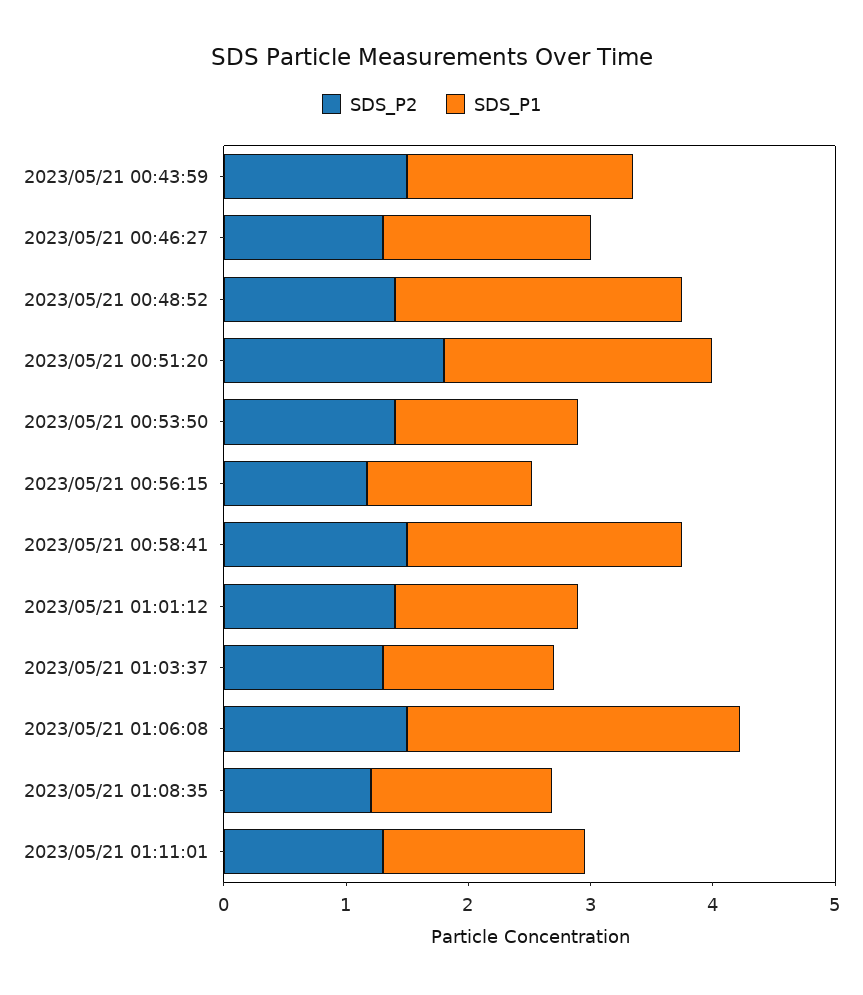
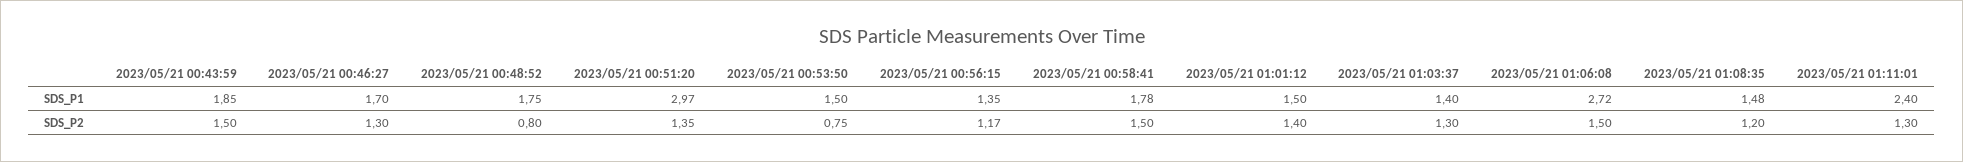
  {
    "SDS_P2": {
      "2023/05/21 00:43:59": 1.5,
      "2023/05/21 00:46:27": 1.3,
-     "2023/05/21 00:48:52": 1.4,
+     "2023/05/21 00:48:52": 0.8,
-     "2023/05/21 00:51:20": 1.8,
+     "2023/05/21 00:51:20": 1.35,
-     "2023/05/21 00:53:50": 1.4,
+     "2023/05/21 00:53:50": 0.75,
      "2023/05/21 00:56:15": 1.17,
      "2023/05/21 00:58:41": 1.5,
      "2023/05/21 01:01:12": 1.4,
      "2023/05/21 01:03:37": 1.3,
      "2023/05/21 01:06:08": 1.5,
      "2023/05/21 01:08:35": 1.2,
      "2023/05/21 01:11:01": 1.3
    },
    "SDS_P1": {
      "2023/05/21 00:43:59": 1.85,
      "2023/05/21 00:46:27": 1.7,
-     "2023/05/21 00:48:52": 2.4,
+     "2023/05/21 00:48:52": 1.75,
-     "2023/05/21 00:51:20": 2.2,
+     "2023/05/21 00:51:20": 2.97,
      "2023/05/21 00:53:50": 1.5,
      "2023/05/21 00:56:15": 1.35,
-     "2023/05/21 00:58:41": 2.2,
+     "2023/05/21 00:58:41": 1.78,
      "2023/05/21 01:01:12": 1.5,
      "2023/05/21 01:03:37": 1.4,
      "2023/05/21 01:06:08": 2.72,
      "2023/05/21 01:08:35": 1.48,
-     "2023/05/21 01:11:01": 1.6
+     "2023/05/21 01:11:01": 2.4
    }
  }

